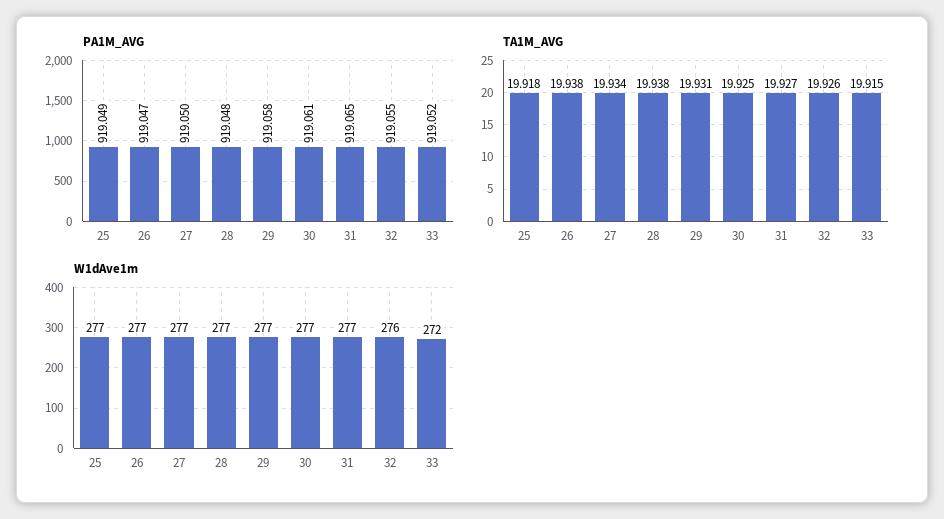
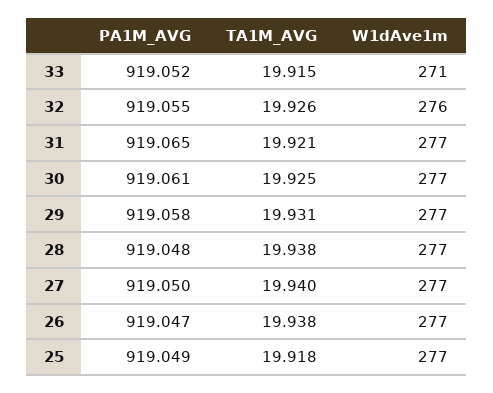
  {
    "PA1M_AVG": {
      "25": 919.049,
      "26": 919.047,
      "27": 919.05,
      "28": 919.048,
      "29": 919.058,
      "30": 919.061,
      "31": 919.065,
      "32": 919.055,
      "33": 919.052
    },
    "TA1M_AVG": {
      "25": 19.918,
      "26": 19.938,
-     "27": 19.934,
+     "27": 19.94,
      "28": 19.938,
      "29": 19.931,
      "30": 19.925,
-     "31": 19.927,
+     "31": 19.921,
      "32": 19.926,
      "33": 19.915
    },
    "W1dAve1m": {
      "25": 277,
      "26": 277,
      "27": 277,
      "28": 277,
      "29": 277,
      "30": 277,
      "31": 277,
      "32": 276,
-     "33": 272
+     "33": 271
    }
  }

